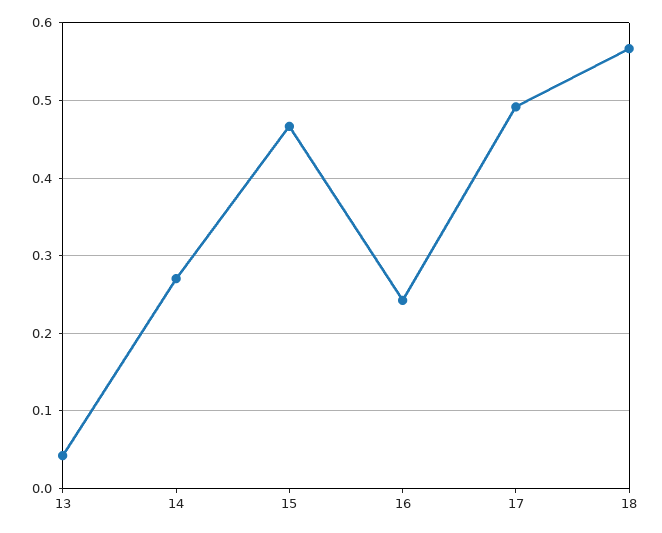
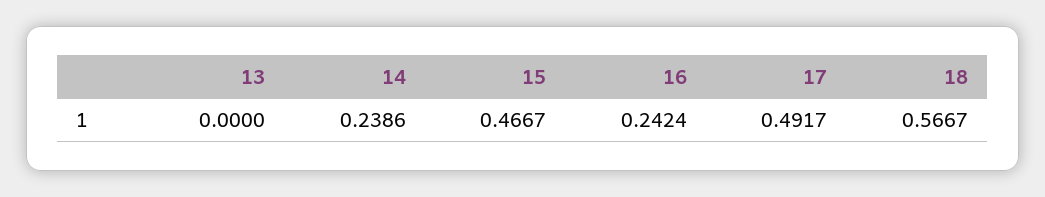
  {
-   "13": 0.04,
+   "13": 0,
-   "14": 0.27,
+   "14": 0.2386,
    "15": 0.4667,
    "16": 0.2424,
    "17": 0.4917,
    "18": 0.5667
  }

